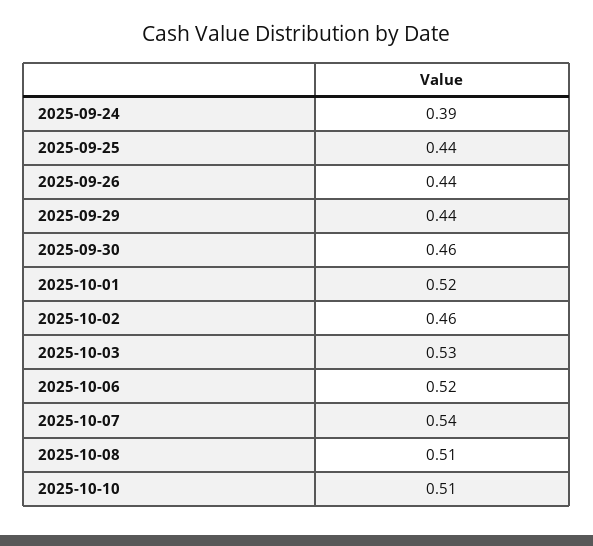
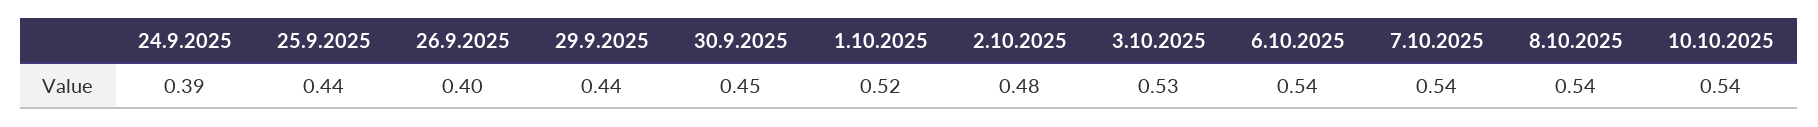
  {
    "2025-09-24": 0.39,
    "2025-09-25": 0.44,
-   "2025-09-26": 0.44,
+   "2025-09-26": 0.4,
    "2025-09-29": 0.44,
-   "2025-09-30": 0.46,
+   "2025-09-30": 0.45,
    "2025-10-01": 0.52,
-   "2025-10-02": 0.46,
+   "2025-10-02": 0.48,
    "2025-10-03": 0.53,
-   "2025-10-06": 0.52,
+   "2025-10-06": 0.54,
    "2025-10-07": 0.54,
-   "2025-10-08": 0.51,
+   "2025-10-08": 0.54,
-   "2025-10-10": 0.51
+   "2025-10-10": 0.54
  }

